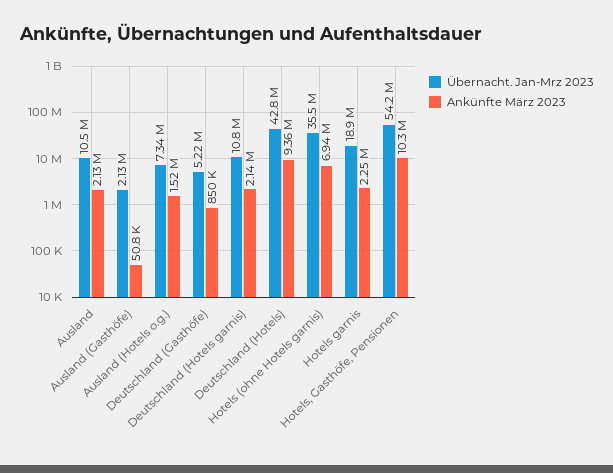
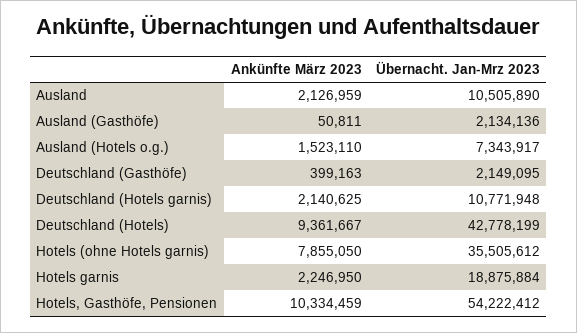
  {
    "Übernacht. Jan-Mrz 2023": {
      "Ausland": 10505890,
      "Ausland (Gasthöfe)": 2134136,
      "Ausland (Hotels o.g.)": 7343917,
-     "Deutschland (Gasthöfe)": 5220000,
+     "Deutschland (Gasthöfe)": 2149095,
      "Deutschland (Hotels garnis)": 10771948,
      "Deutschland (Hotels)": 42778199,
      "Hotels (ohne Hotels garnis)": 35505612,
      "Hotels garnis": 18875884,
      "Hotels, Gasthöfe, Pensionen": 54222412
    },
    "Ankünfte März 2023": {
      "Ausland": 2126959,
      "Ausland (Gasthöfe)": 50811,
      "Ausland (Hotels o.g.)": 1523110,
-     "Deutschland (Gasthöfe)": 850000,
+     "Deutschland (Gasthöfe)": 399163,
      "Deutschland (Hotels garnis)": 2140625,
      "Deutschland (Hotels)": 9361667,
-     "Hotels (ohne Hotels garnis)": 6940000,
+     "Hotels (ohne Hotels garnis)": 7855050,
      "Hotels garnis": 2246950,
      "Hotels, Gasthöfe, Pensionen": 10334459
    }
  }

